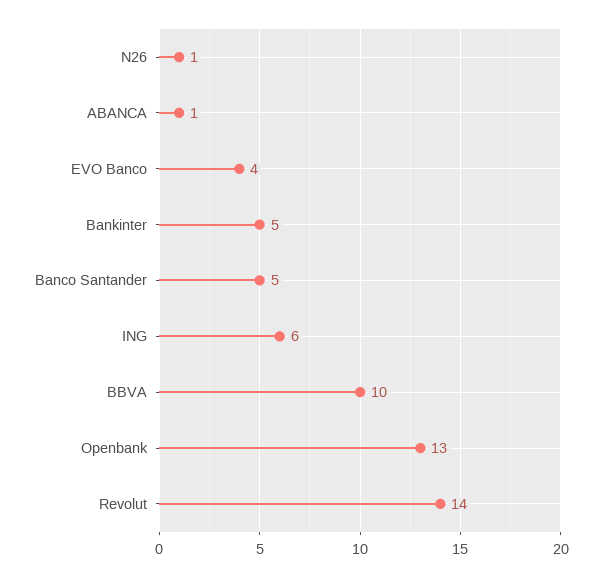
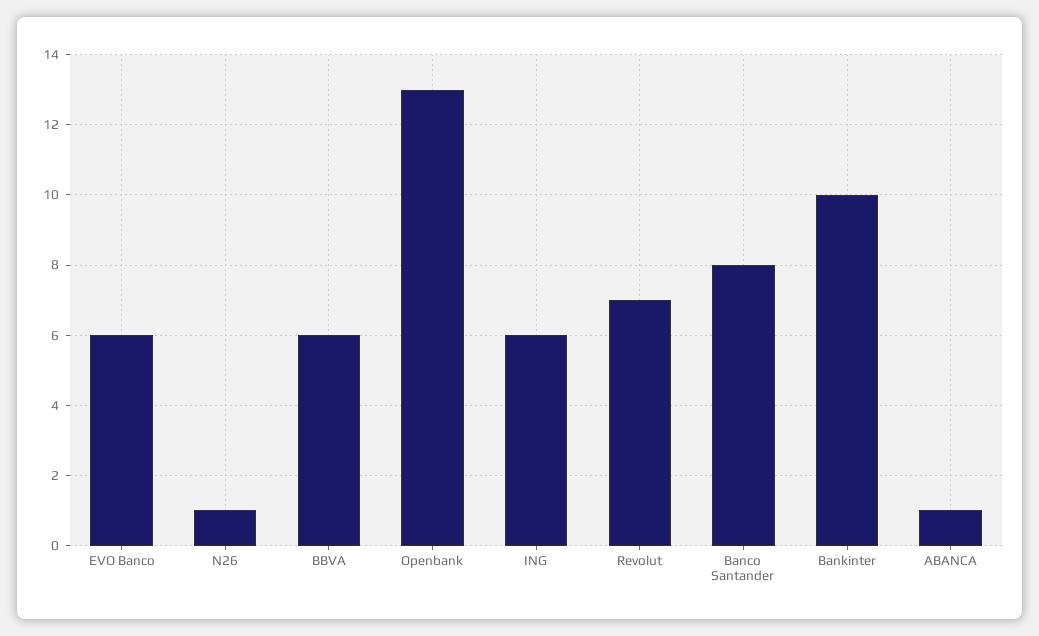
  {
    "N26": 1,
    "ABANCA": 1,
-   "EVO Banco": 4,
+   "EVO Banco": 6,
-   "Bankinter": 5,
+   "Bankinter": 10,
-   "Banco Santander": 5,
+   "Banco Santander": 8,
    "ING": 6,
-   "BBVA": 10,
+   "BBVA": 6,
    "Openbank": 13,
-   "Revolut": 14
+   "Revolut": 7
  }

